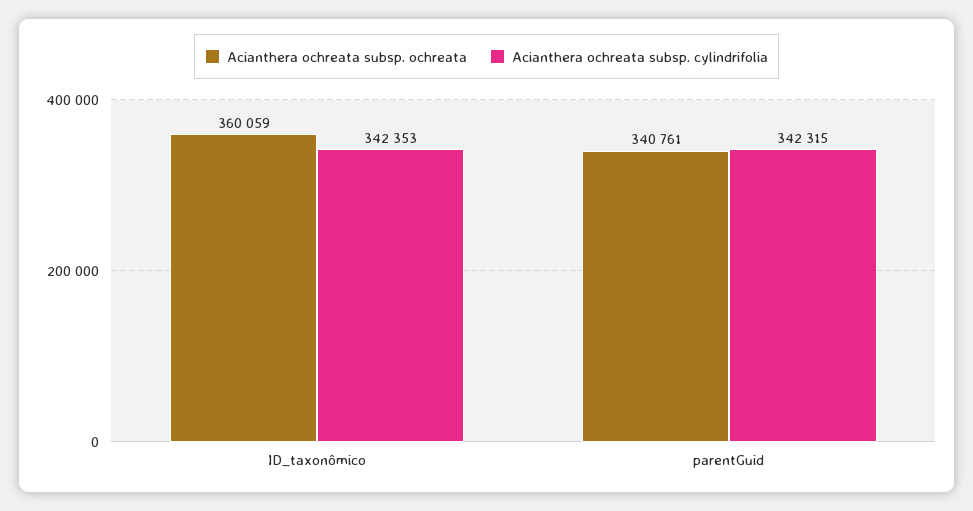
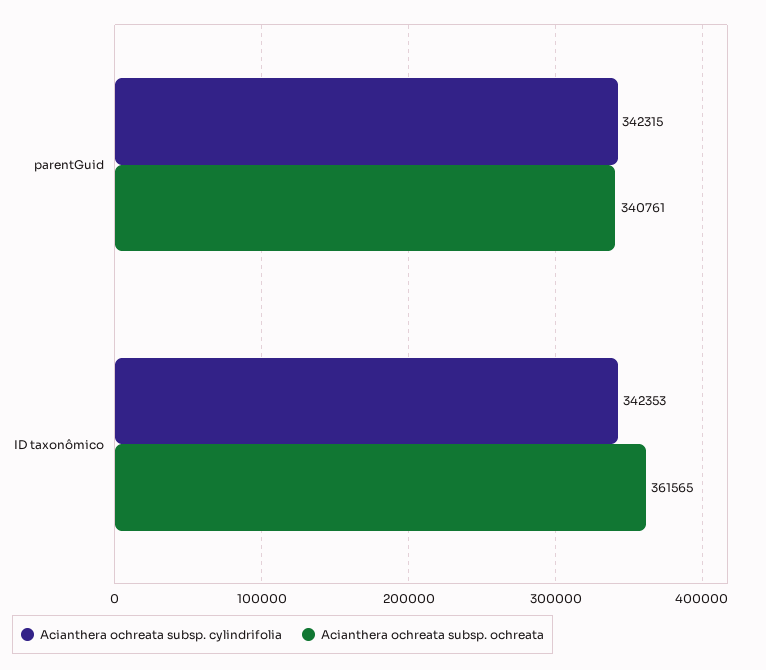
  {
    "Acianthera ochreata subsp. ochreata": {
-     "ID_taxonômico": 360059,
+     "ID_taxonômico": 361565,
      "parentGuid": 340761
    },
    "Acianthera ochreata subsp. cylindrifolia": {
      "ID_taxonômico": 342353,
      "parentGuid": 342315
    }
  }

